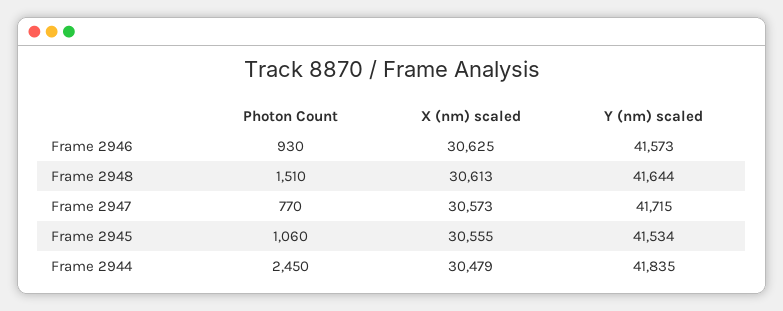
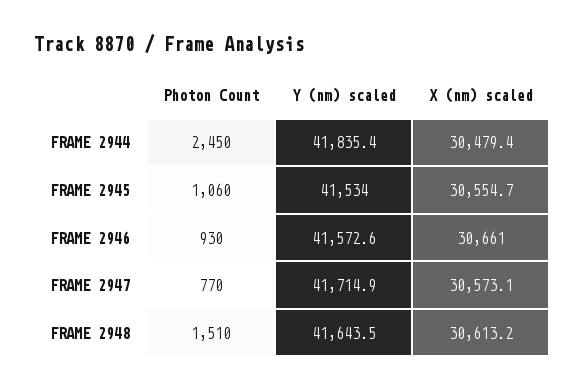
  {
    "Photon Count": {
      "Frame 2946": 930,
      "Frame 2948": 1510,
      "Frame 2947": 770,
      "Frame 2945": 1060,
      "Frame 2944": 2450
    },
    "X (nm) scaled": {
-     "Frame 2946": 30625,
+     "Frame 2946": 30661,
      "Frame 2948": 30613.2,
      "Frame 2947": 30573.1,
      "Frame 2945": 30554.7,
      "Frame 2944": 30479.4
    },
    "Y (nm) scaled": {
      "Frame 2946": 41572.6,
      "Frame 2948": 41643.5,
      "Frame 2947": 41714.9,
      "Frame 2945": 41534,
      "Frame 2944": 41835.4
    }
  }

